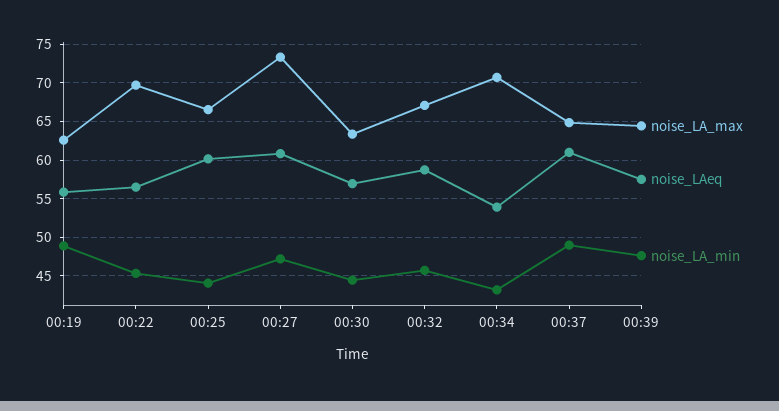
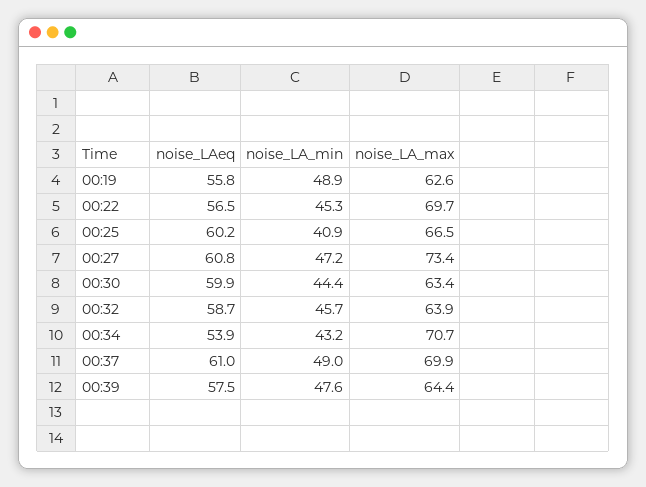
  {
    "noise_LA_max": {
      "00:19": 62.6,
      "00:22": 69.7,
      "00:25": 66.5,
      "00:27": 73.4,
      "00:30": 63.4,
-     "00:32": 67,
+     "00:32": 63.9,
      "00:34": 70.7,
-     "00:37": 65,
+     "00:37": 69.9,
      "00:39": 64.4
    },
    "noise_LAeq": {
      "00:19": 55.8,
      "00:22": 56.5,
      "00:25": 60.2,
      "00:27": 60.8,
-     "00:30": 57,
+     "00:30": 59.9,
      "00:32": 58.7,
      "00:34": 53.9,
      "00:37": 61,
      "00:39": 57.5
    },
    "noise_LA_min": {
      "00:19": 48.9,
      "00:22": 45.3,
-     "00:25": 44,
+     "00:25": 40.9,
      "00:27": 47.2,
      "00:30": 44.4,
      "00:32": 45.7,
      "00:34": 43.2,
      "00:37": 49,
      "00:39": 47.6
    }
  }

